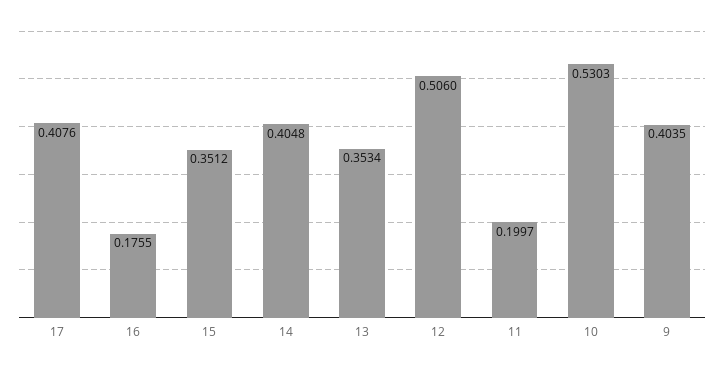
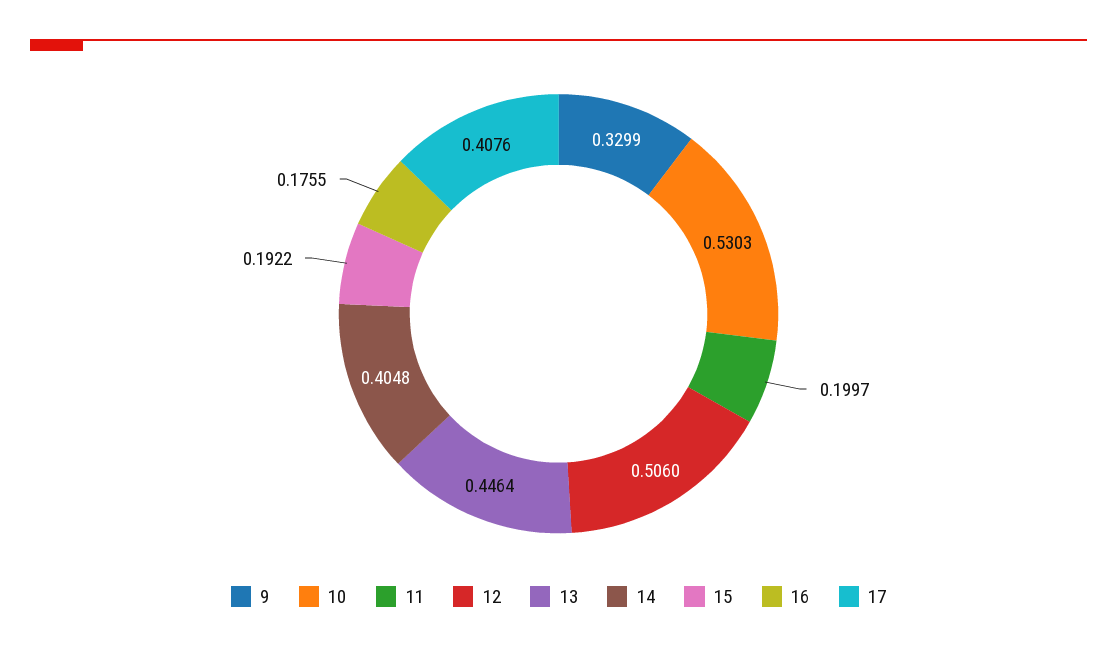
  {
    "17": 0.4076,
    "16": 0.1755,
-   "15": 0.3512,
+   "15": 0.1922,
    "14": 0.4048,
-   "13": 0.3534,
+   "13": 0.4464,
    "12": 0.506,
    "11": 0.1997,
    "10": 0.5303,
-   "9": 0.4035
+   "9": 0.3299
  }

